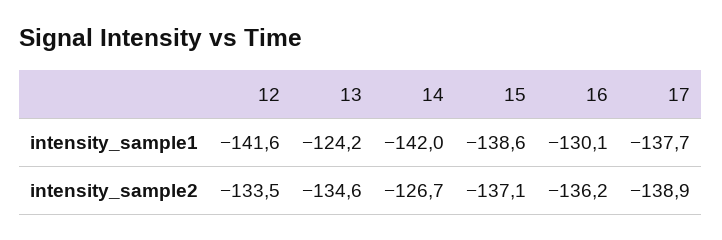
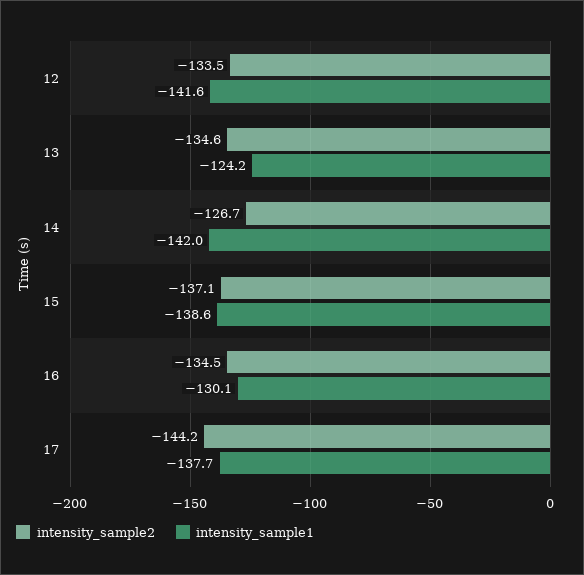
  {
    "intensity_sample1": {
      "12": -141.6,
      "13": -124.2,
      "14": -142,
      "15": -138.6,
      "16": -130.1,
      "17": -137.7
    },
    "intensity_sample2": {
      "12": -133.5,
      "13": -134.6,
      "14": -126.7,
      "15": -137.1,
-     "16": -136.2,
+     "16": -134.5,
-     "17": -138.9
+     "17": -144.2
    }
  }

